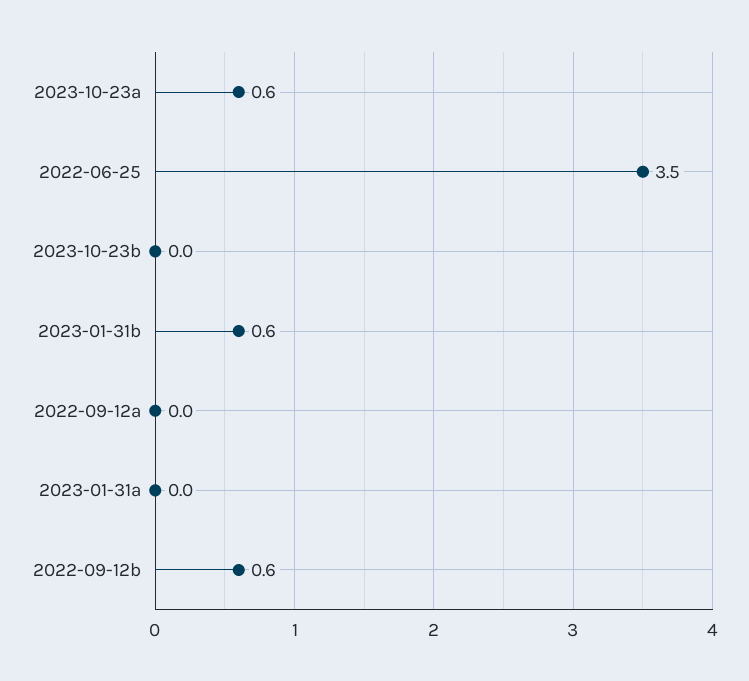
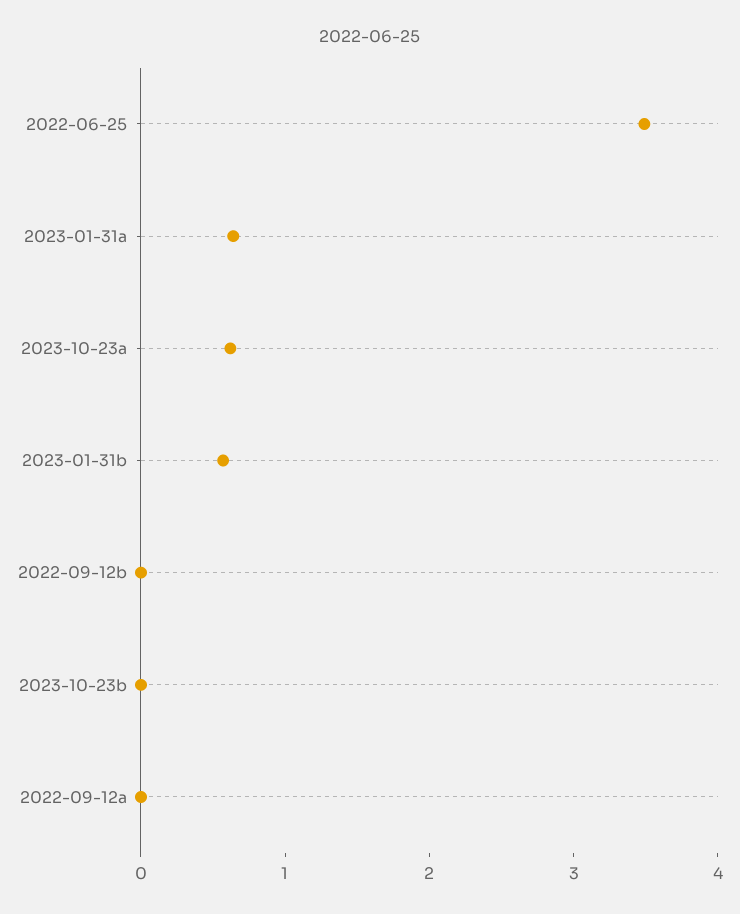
  {
    "2023-10-23a": 0.6,
    "2022-06-25": 3.5,
    "2023-10-23b": 0,
    "2023-01-31b": 0.6,
    "2022-09-12a": 0,
-   "2023-01-31a": 0,
+   "2023-01-31a": 0.6,
-   "2022-09-12b": 0.6
+   "2022-09-12b": 0
  }

